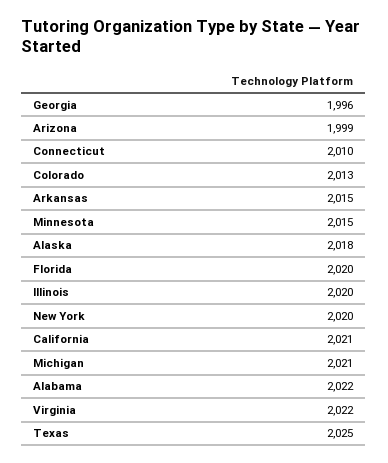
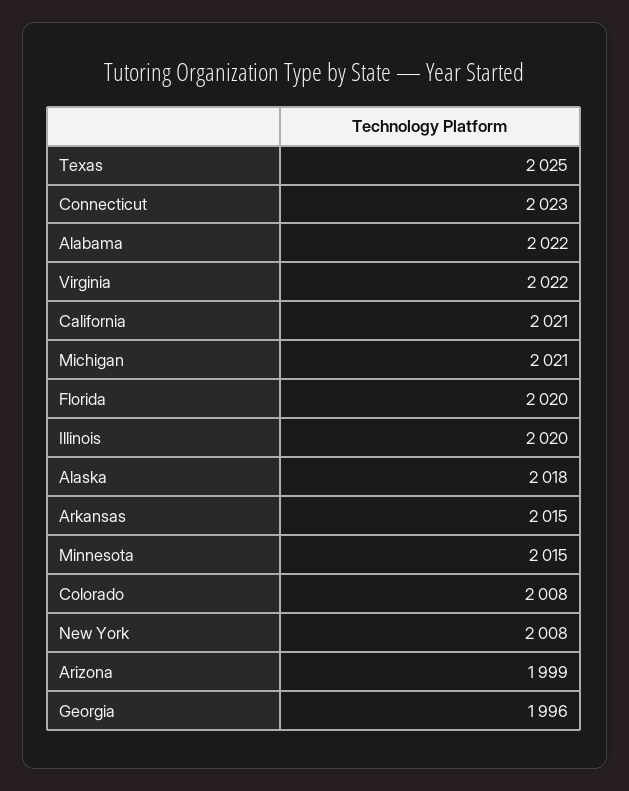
  {
    "Georgia": 1996,
    "Arizona": 1999,
-   "Connecticut": 2010,
+   "Connecticut": 2023,
-   "Colorado": 2013,
+   "Colorado": 2008,
    "Arkansas": 2015,
    "Minnesota": 2015,
    "Alaska": 2018,
    "Florida": 2020,
    "Illinois": 2020,
-   "New York": 2020,
+   "New York": 2008,
    "California": 2021,
    "Michigan": 2021,
    "Alabama": 2022,
    "Virginia": 2022,
    "Texas": 2025
  }

